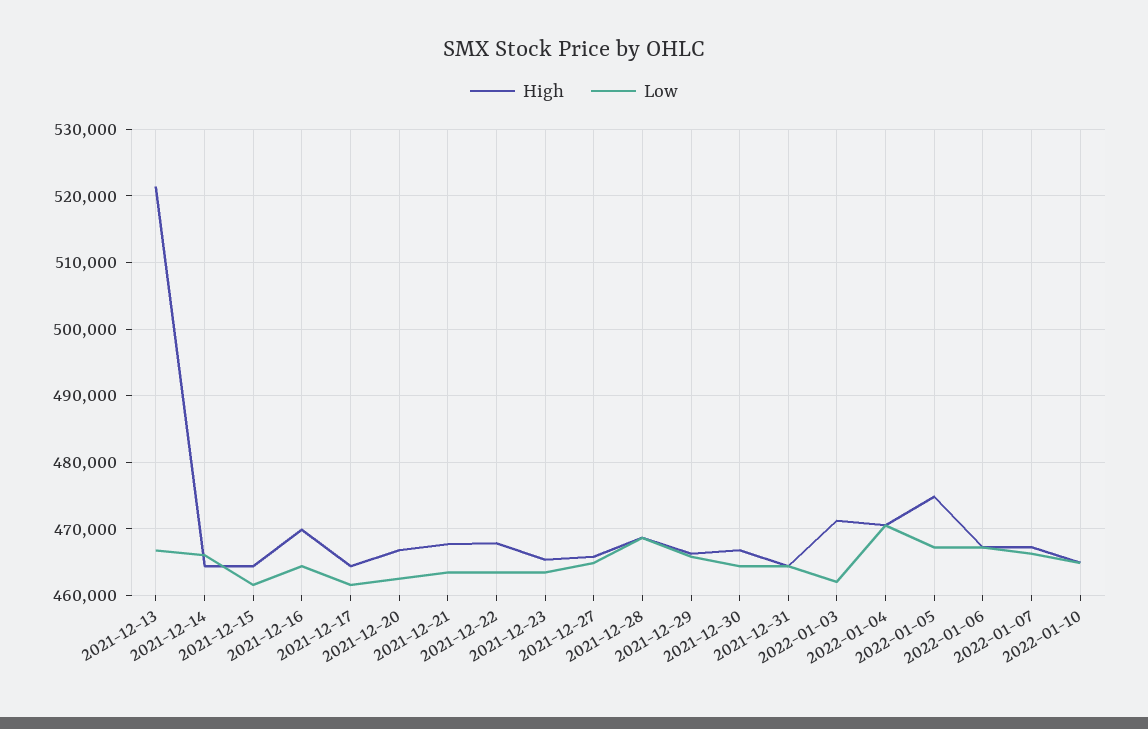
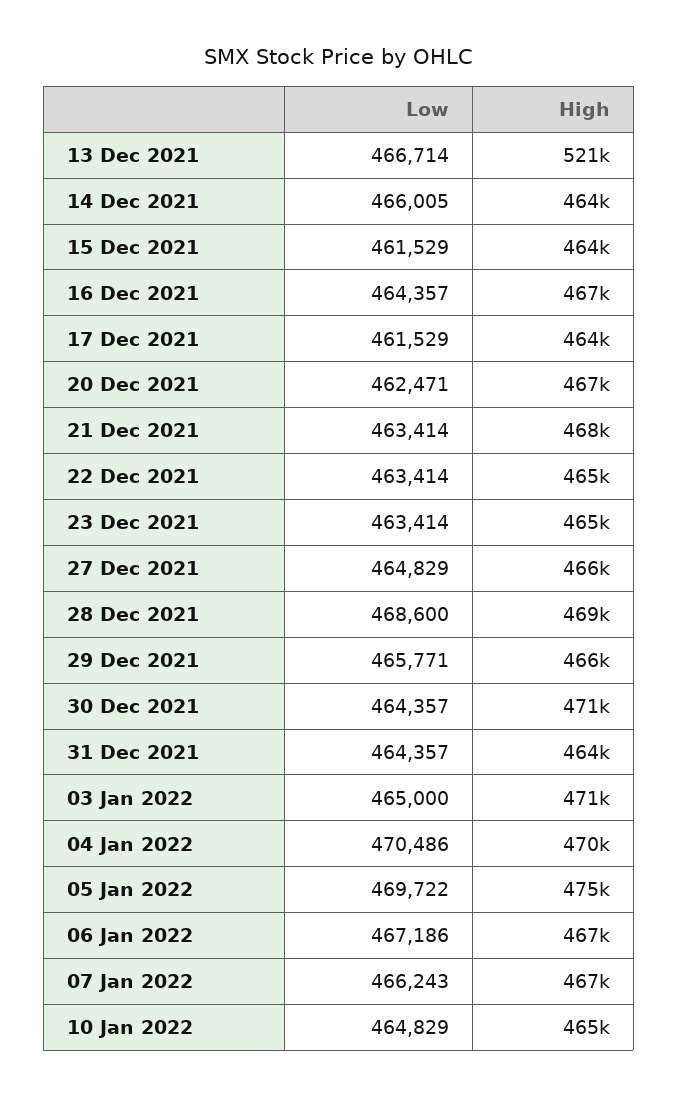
  {
    "High": {
      "2021-12-13": 521000,
      "2021-12-14": 464000,
      "2021-12-15": 464000,
-     "2021-12-16": 470000,
+     "2021-12-16": 467000,
      "2021-12-17": 464000,
      "2021-12-20": 467000,
      "2021-12-21": 468000,
-     "2021-12-22": 468000,
+     "2021-12-22": 465000,
      "2021-12-23": 465000,
      "2021-12-27": 466000,
      "2021-12-28": 469000,
      "2021-12-29": 466000,
-     "2021-12-30": 467000,
+     "2021-12-30": 471000,
      "2021-12-31": 464000,
      "2022-01-03": 471000,
      "2022-01-04": 470000,
      "2022-01-05": 475000,
      "2022-01-06": 467000,
      "2022-01-07": 467000,
      "2022-01-10": 465000
    },
    "Low": {
      "2021-12-13": 466714,
      "2021-12-14": 466005,
      "2021-12-15": 461529,
      "2021-12-16": 464357,
      "2021-12-17": 461529,
      "2021-12-20": 462471,
      "2021-12-21": 463414,
      "2021-12-22": 463414,
      "2021-12-23": 463414,
      "2021-12-27": 464829,
      "2021-12-28": 468600,
      "2021-12-29": 465771,
      "2021-12-30": 464357,
      "2021-12-31": 464357,
-     "2022-01-03": 462000,
+     "2022-01-03": 465000,
      "2022-01-04": 470486,
-     "2022-01-05": 467000,
+     "2022-01-05": 469722,
      "2022-01-06": 467186,
      "2022-01-07": 466243,
      "2022-01-10": 464829
    }
  }

